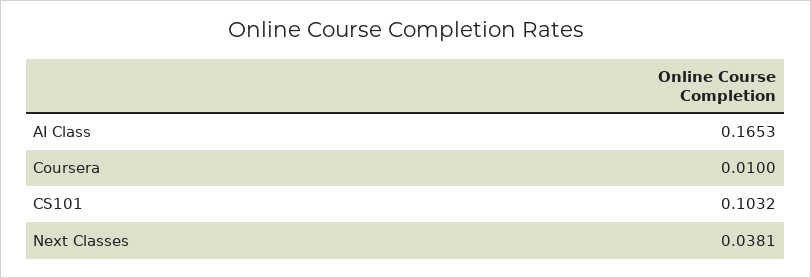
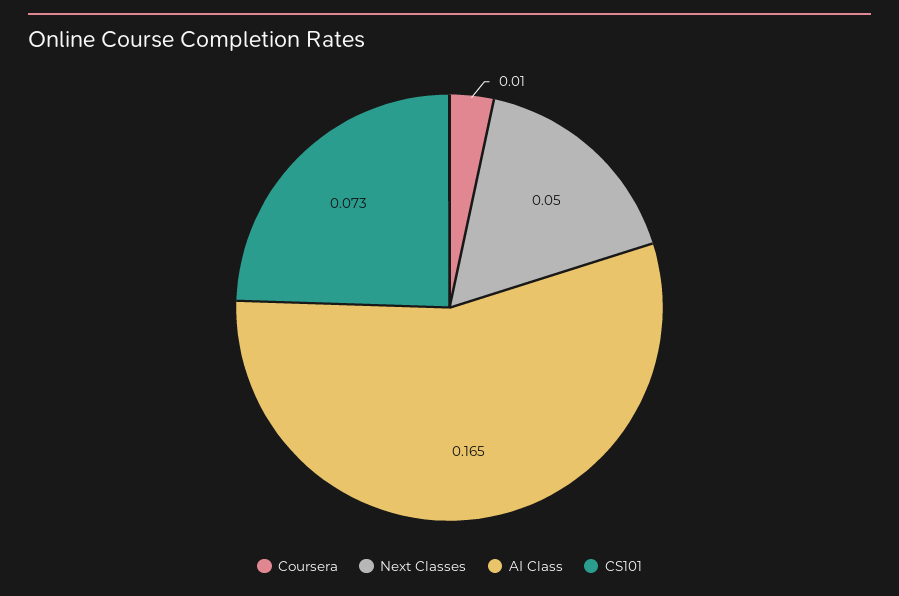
  {
    "AI Class": 0.1653,
    "Coursera": 0.01,
-   "CS101": 0.1032,
+   "CS101": 0.073,
-   "Next Classes": 0.0381
+   "Next Classes": 0.05
  }

